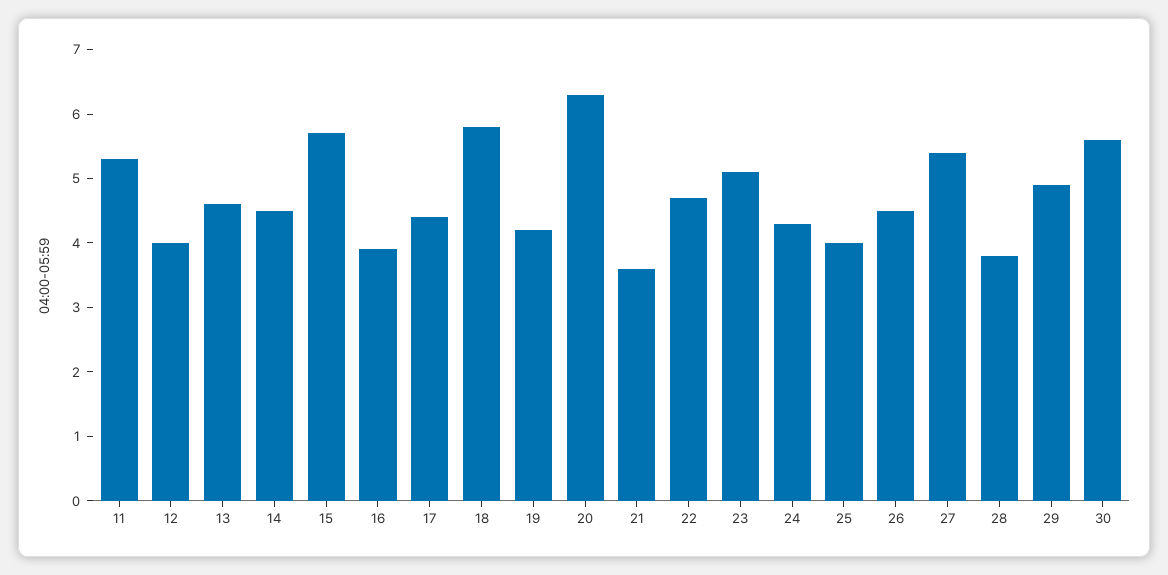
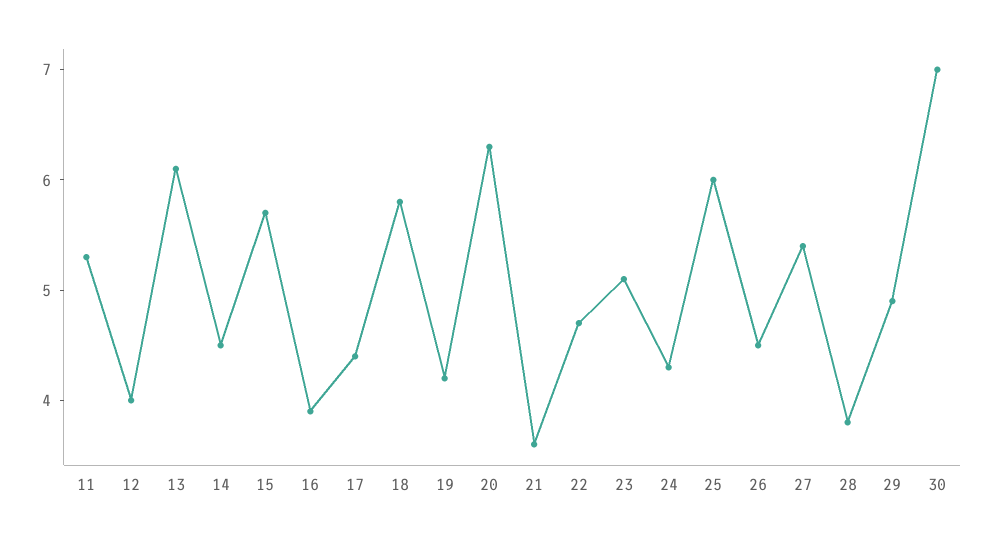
  {
    "11": 5.3,
    "12": 4,
-   "13": 4.5,
+   "13": 6.1,
    "14": 4.5,
    "15": 5.7,
    "16": 3.9,
    "17": 4.4,
    "18": 5.8,
    "19": 4.2,
    "20": 6.3,
    "21": 3.6,
    "22": 4.7,
    "23": 5.1,
    "24": 4.3,
-   "25": 4,
+   "25": 6,
    "26": 4.5,
    "27": 5.4,
    "28": 3.8,
    "29": 4.9,
-   "30": 5.5
+   "30": 7
  }

